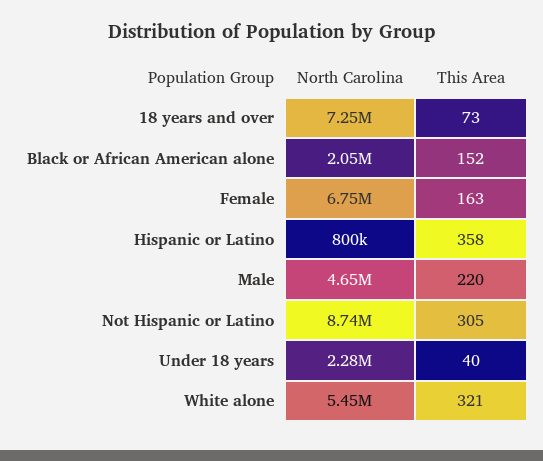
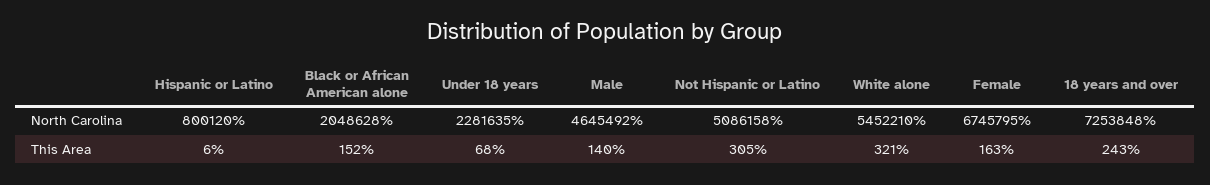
  {
    "North Carolina": {
      "18 years and over": 7253848,
      "Black or African American alone": 2048628,
      "Female": 6745795,
      "Hispanic or Latino": 800120,
      "Male": 4645492,
-     "Not Hispanic or Latino": 8740000,
+     "Not Hispanic or Latino": 5086158,
      "Under 18 years": 2281635,
      "White alone": 5452210
    },
    "This Area": {
-     "18 years and over": 73,
+     "18 years and over": 243,
      "Black or African American alone": 152,
      "Female": 163,
-     "Hispanic or Latino": 358,
+     "Hispanic or Latino": 6,
-     "Male": 220,
+     "Male": 140,
      "Not Hispanic or Latino": 305,
-     "Under 18 years": 40,
+     "Under 18 years": 68,
      "White alone": 321
    }
  }

